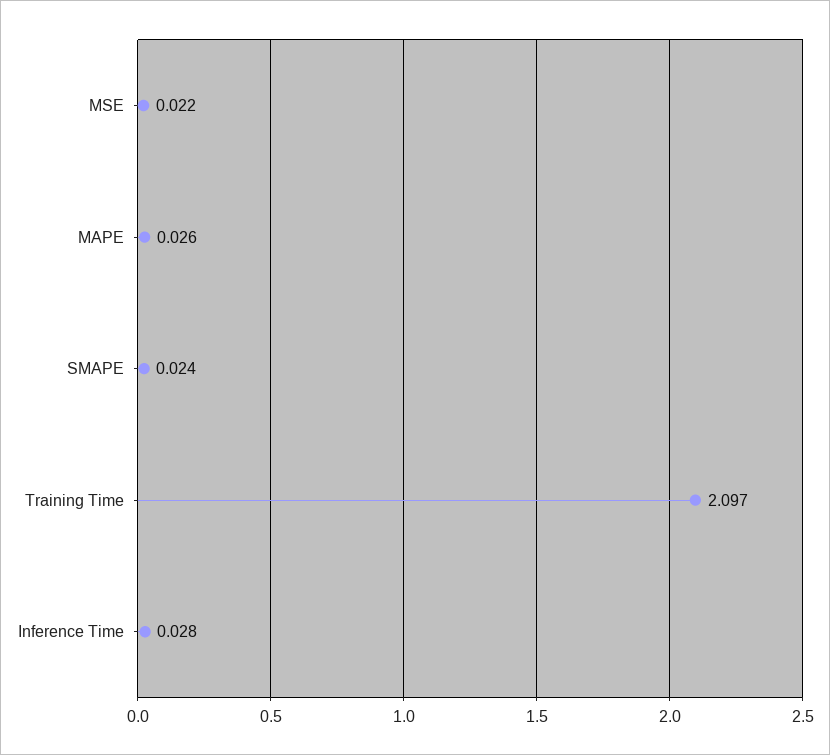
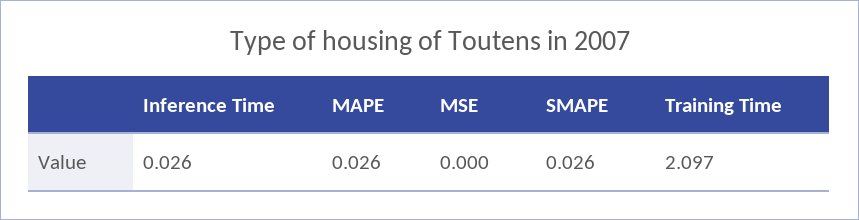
  {
-   "MSE": 0.022,
+   "MSE": 0,
    "MAPE": 0.026,
-   "SMAPE": 0.024,
+   "SMAPE": 0.026,
    "Training Time": 2.097,
-   "Inference Time": 0.028
+   "Inference Time": 0.026
  }

